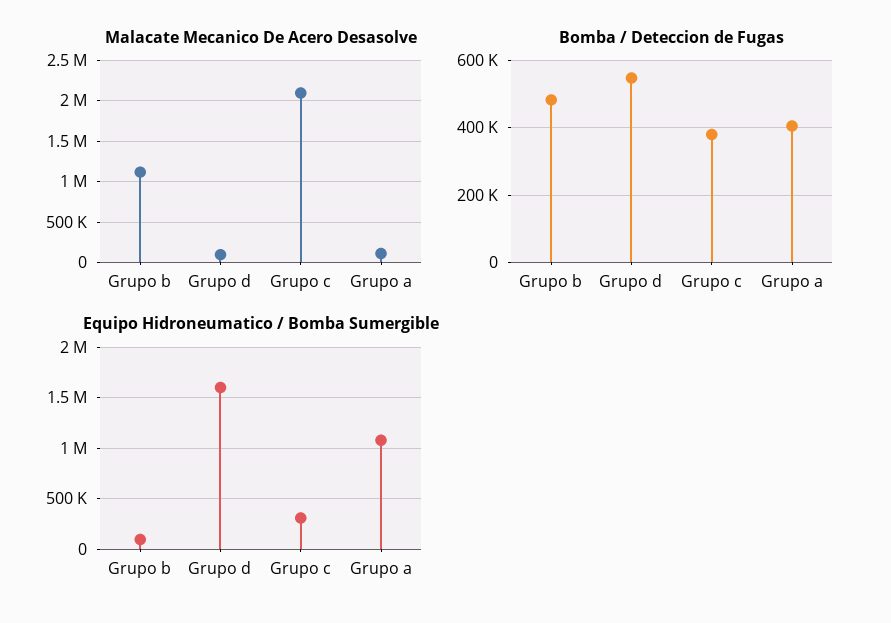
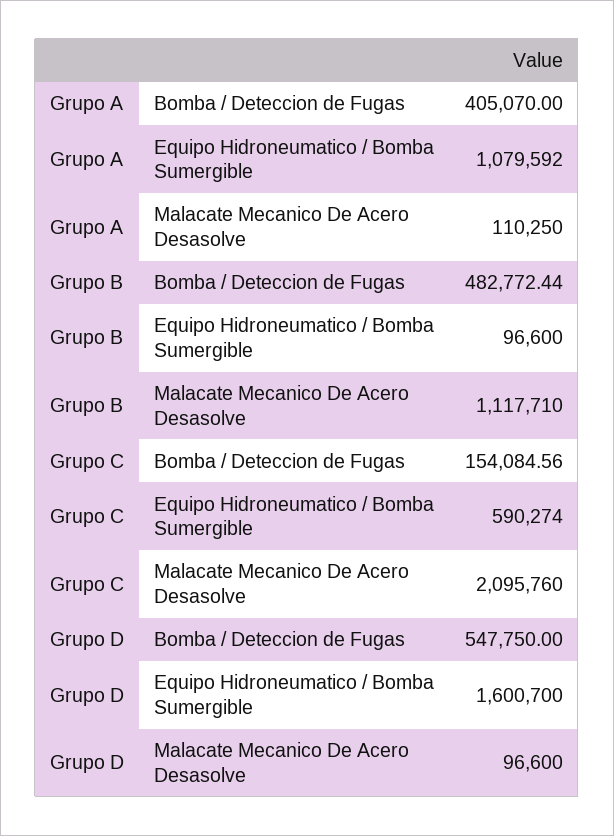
  {
    "Malacate Mecanico De Acero Desasolve": {
      "Grupo b": 1117710,
      "Grupo d": 96600,
      "Grupo c": 2095760,
      "Grupo a": 110250
    },
    "Bomba / Deteccion de Fugas": {
      "Grupo b": 482772.44,
      "Grupo d": 547750,
-     "Grupo c": 380000,
+     "Grupo c": 154084.56,
      "Grupo a": 405070
    },
    "Equipo Hidroneumatico / Bomba Sumergible": {
      "Grupo b": 96600,
      "Grupo d": 1600700,
-     "Grupo c": 300000,
+     "Grupo c": 590274,
      "Grupo a": 1079592
    }
  }

